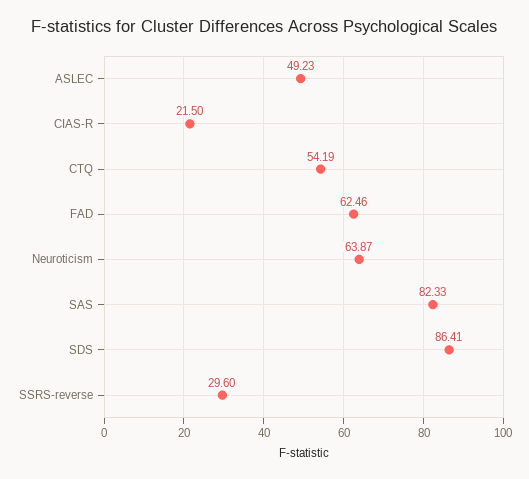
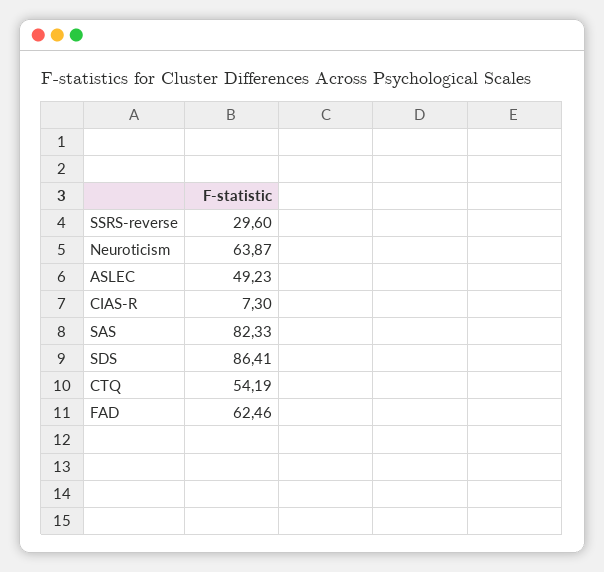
  {
    "ASLEC": 49.23,
-   "CIAS-R": 21.5,
+   "CIAS-R": 7.3,
    "CTQ": 54.19,
    "FAD": 62.46,
    "Neuroticism": 63.87,
    "SAS": 82.33,
    "SDS": 86.41,
    "SSRS-reverse": 29.6
  }

